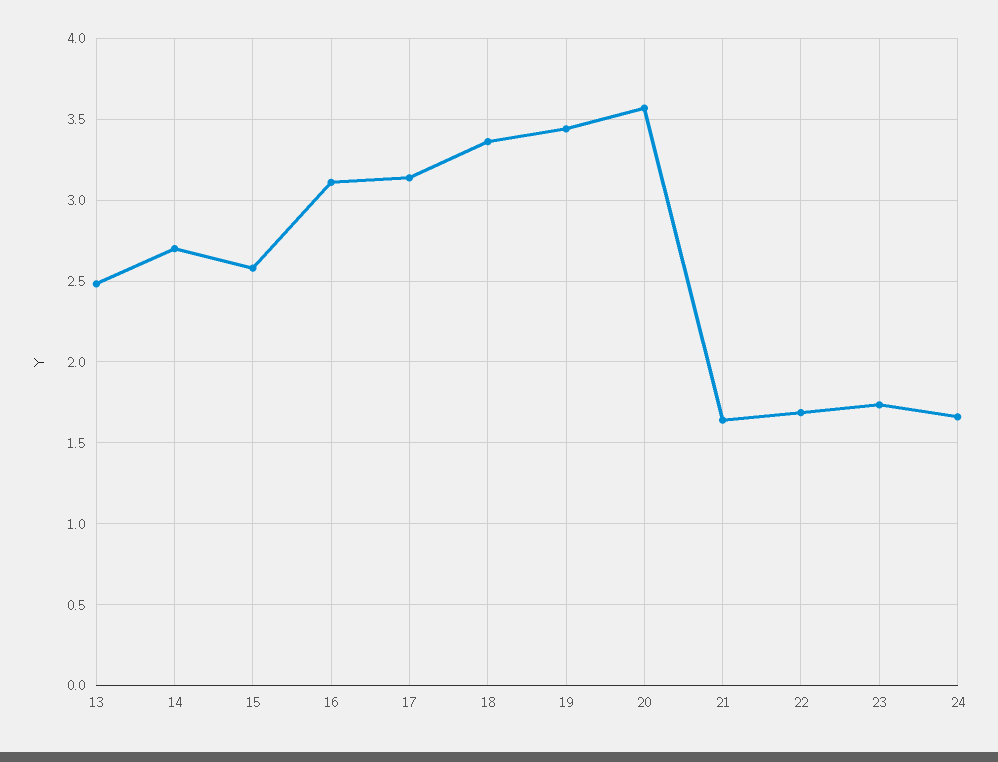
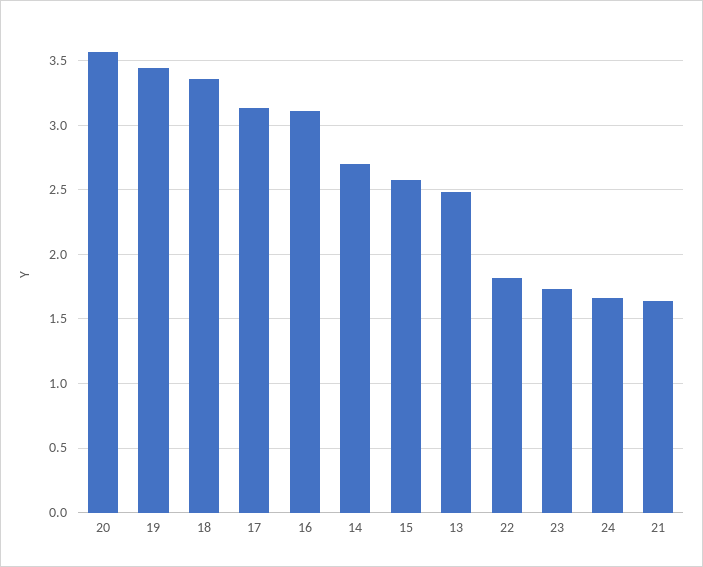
  {
    "13": 2.5,
    "14": 2.7,
    "15": 2.6,
    "16": 3.1,
    "17": 3.15,
    "18": 3.35,
    "19": 3.45,
    "20": 3.55,
    "21": 1.65,
-   "22": 1.7,
+   "22": 1.8,
    "23": 1.75,
    "24": 1.65
  }

